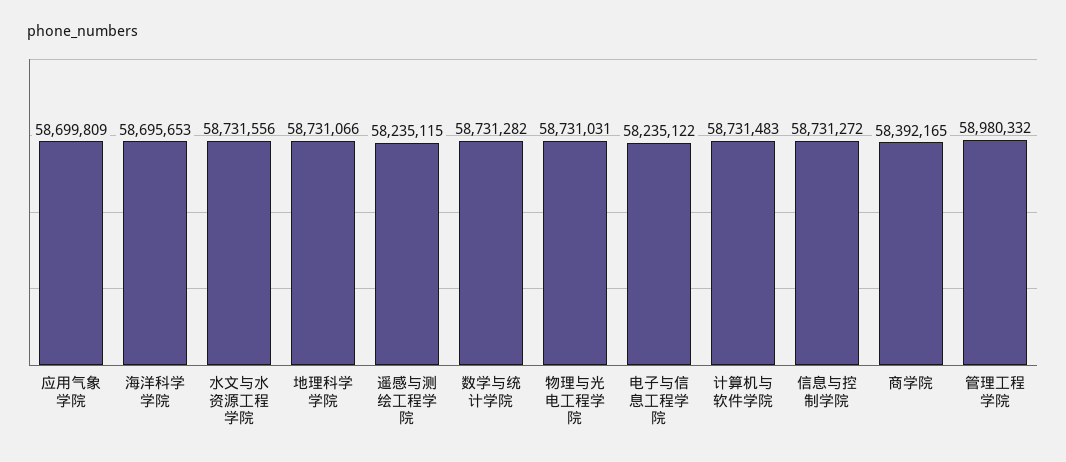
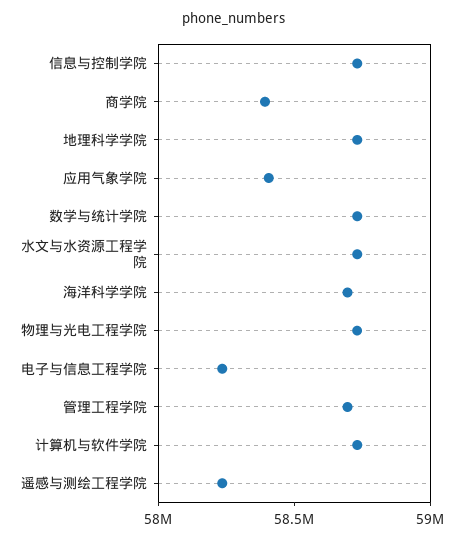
  {
-   "应用气象学院": 58699809,
+   "应用气象学院": 58400000,
    "海洋科学学院": 58695653,
    "水文与水资源工程学院": 58731556,
    "地理科学学院": 58731066,
    "遥感与测绘工程学院": 58235115,
    "数学与统计学院": 58731282,
    "物理与光电工程学院": 58731031,
    "电子与信息工程学院": 58235122,
    "计算机与软件学院": 58731483,
    "信息与控制学院": 58731272,
    "商学院": 58392165,
-   "管理工程学院": 58980332
+   "管理工程学院": 58700000
  }

